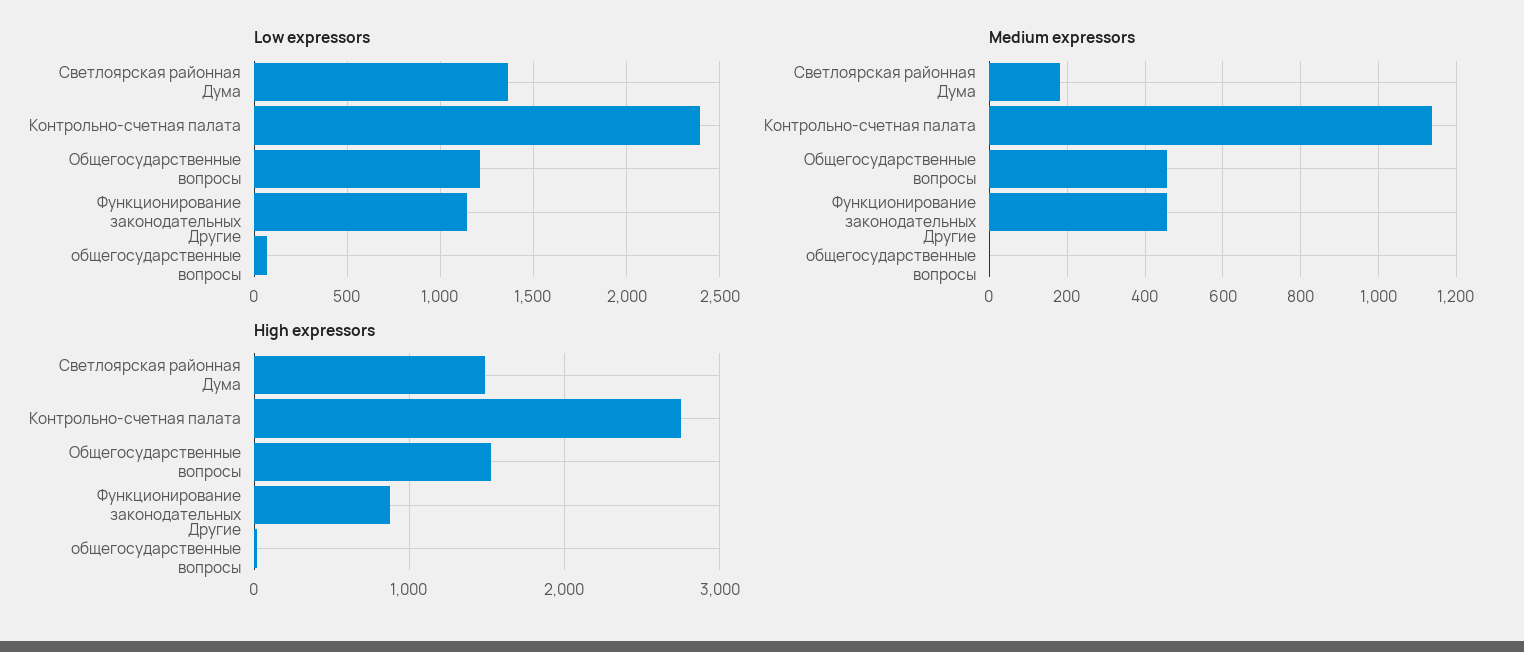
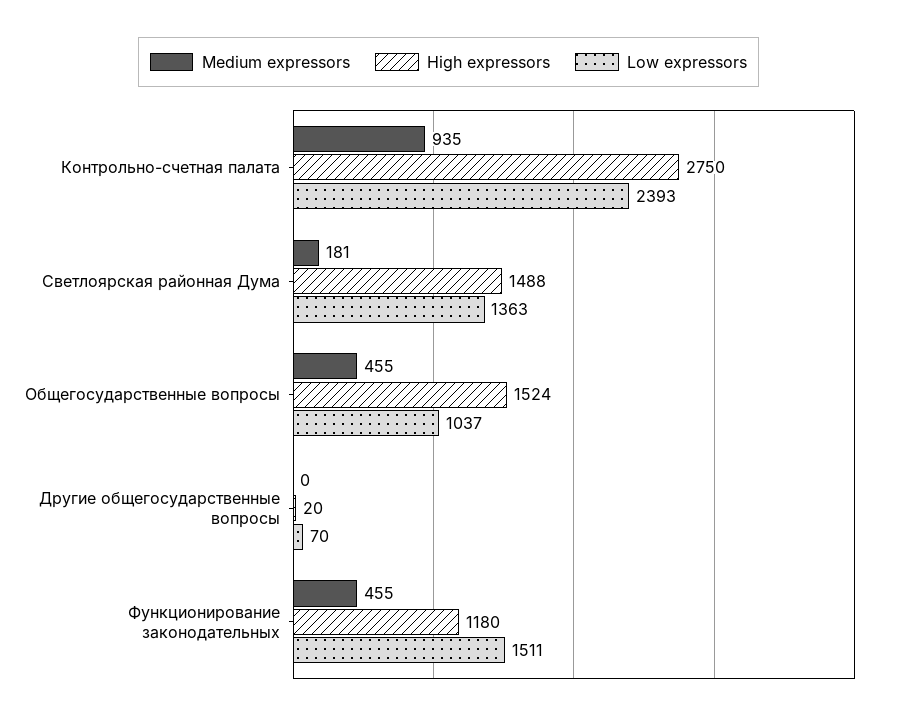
  {
    "Low expressors": {
      "Светлоярская районная Дума": 1363,
      "Контрольно-счетная палата": 2393,
-     "Общегосударственные вопросы": 1200,
+     "Общегосударственные вопросы": 1037,
-     "Функционирование законодательных": 1150,
+     "Функционирование законодательных": 1511,
      "Другие общегосударственные вопросы": 70
    },
    "Medium expressors": {
      "Светлоярская районная Дума": 181,
-     "Контрольно-счетная палата": 1140,
+     "Контрольно-счетная палата": 935,
      "Общегосударственные вопросы": 455,
      "Функционирование законодательных": 455,
      "Другие общегосударственные вопросы": 0
    },
    "High expressors": {
      "Светлоярская районная Дума": 1488,
      "Контрольно-счетная палата": 2750,
      "Общегосударственные вопросы": 1524,
-     "Функционирование законодательных": 900,
+     "Функционирование законодательных": 1180,
      "Другие общегосударственные вопросы": 20
    }
  }

